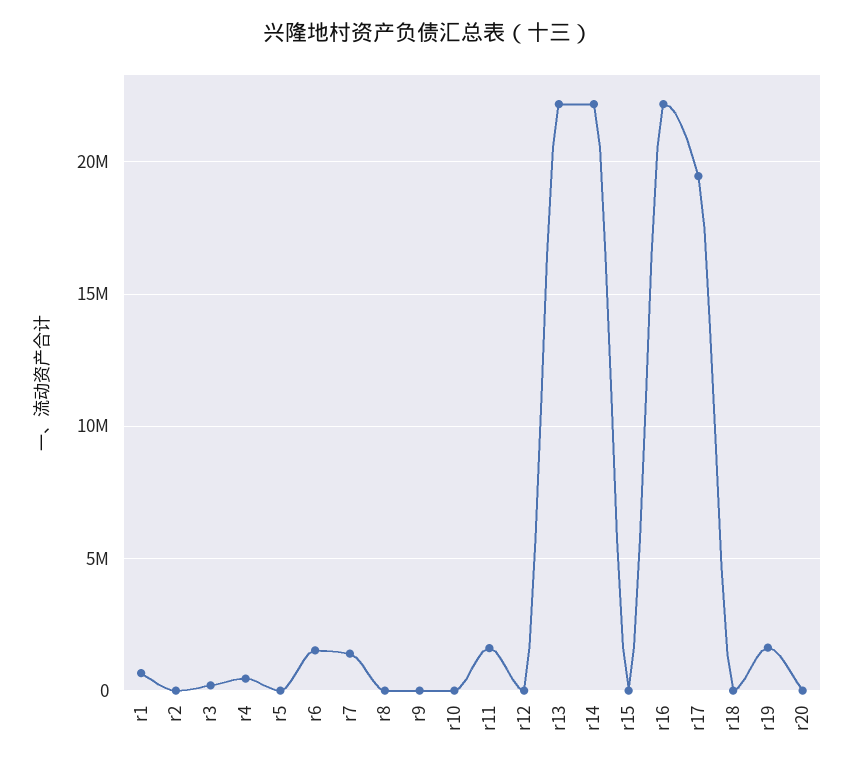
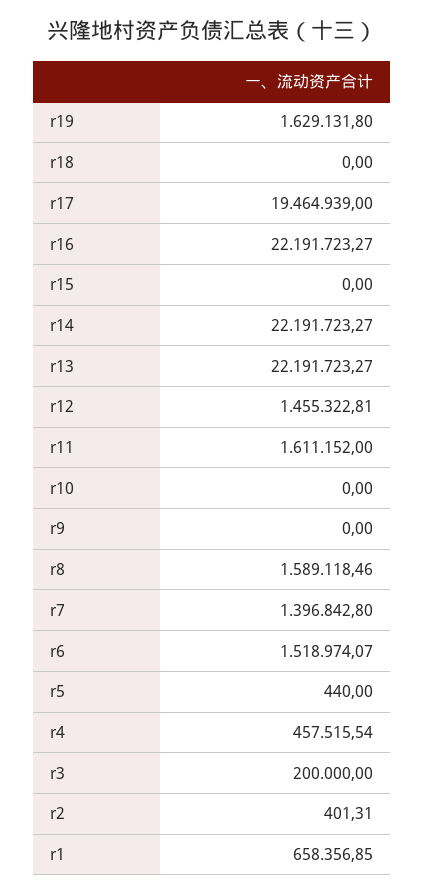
  {
    "r1": 658356.85,
    "r2": 401.31,
    "r3": 200000,
    "r4": 457515.54,
    "r5": 440,
    "r6": 1518974.07,
    "r7": 1396842.8,
-   "r8": 0,
+   "r8": 1589118.46,
    "r9": 0,
    "r10": 0,
    "r11": 1611152,
-   "r12": 0,
+   "r12": 1455322.81,
    "r13": 22191723.27,
    "r14": 22191723.27,
    "r15": 0,
    "r16": 22191723.27,
    "r17": 19464939,
    "r18": 0,
-   "r19": 1629131.8,
+   "r19": 1629131.8
-   "r20": 0
  }

